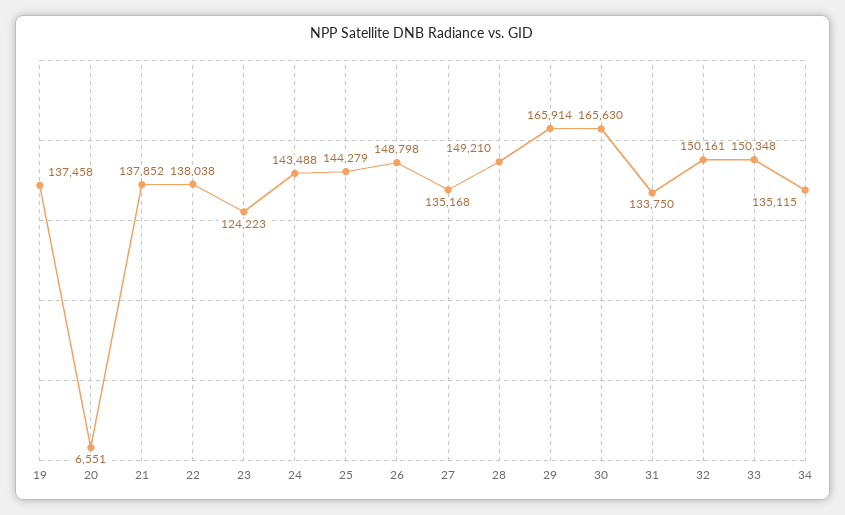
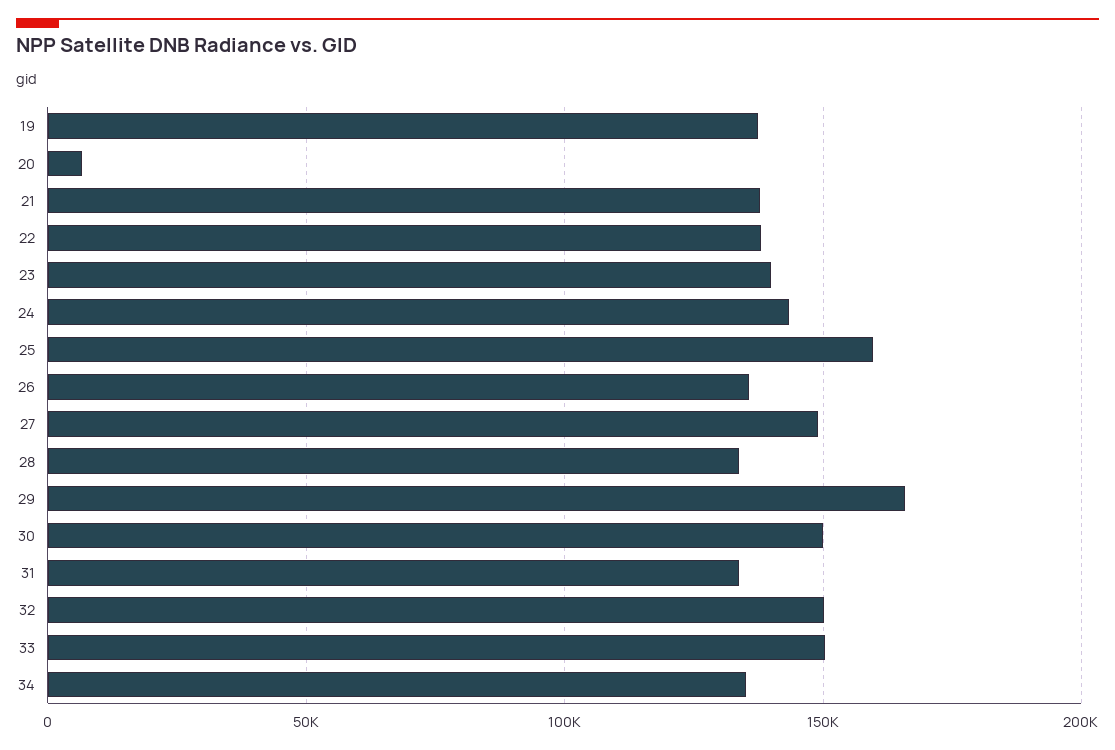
  {
    "19": 137458,
    "20": 6551,
    "21": 137852,
    "22": 138038,
-   "23": 124223,
+   "23": 140000,
    "24": 143488,
-   "25": 144279,
+   "25": 160000,
-   "26": 148798,
+   "26": 135000,
-   "27": 135168,
+   "27": 150000,
-   "28": 149210,
+   "28": 135000,
    "29": 165914,
-   "30": 165630,
+   "30": 150000,
    "31": 133750,
    "32": 150161,
    "33": 150348,
    "34": 135115
  }

